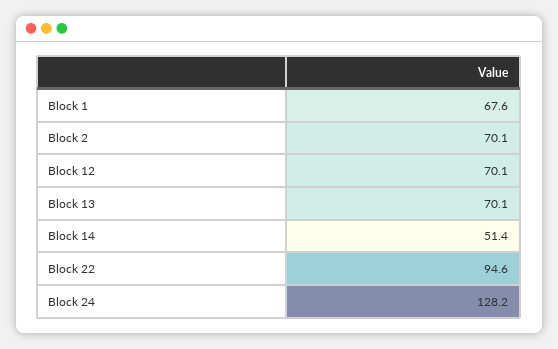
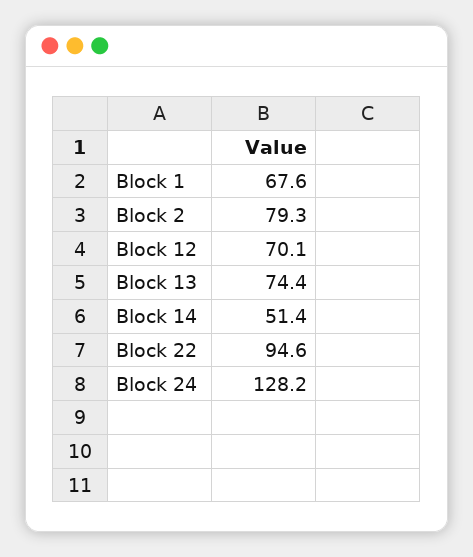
  {
    "Block 1": 67.6,
-   "Block 2": 70.1,
+   "Block 2": 79.3,
    "Block 12": 70.1,
-   "Block 13": 70.1,
+   "Block 13": 74.4,
    "Block 14": 51.4,
    "Block 22": 94.6,
    "Block 24": 128.2
  }

